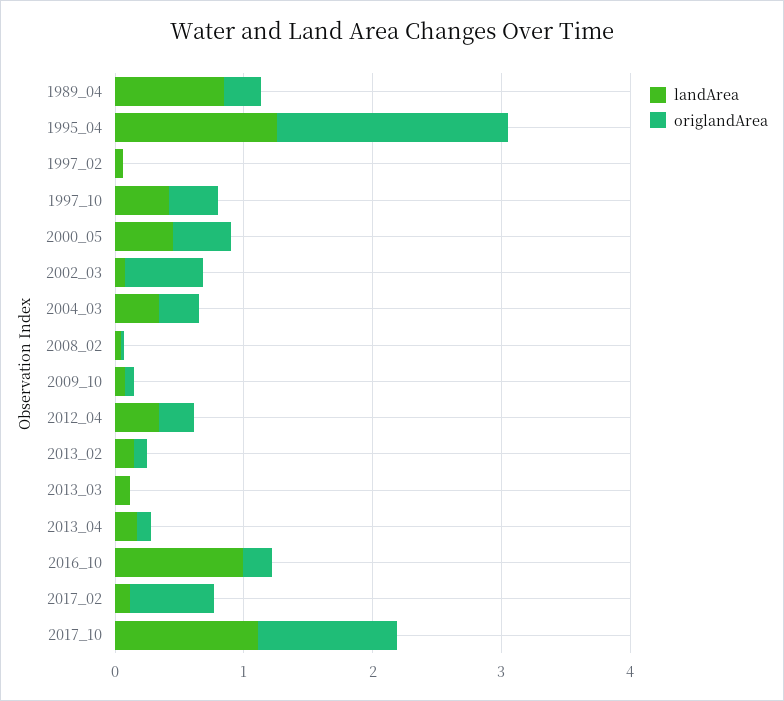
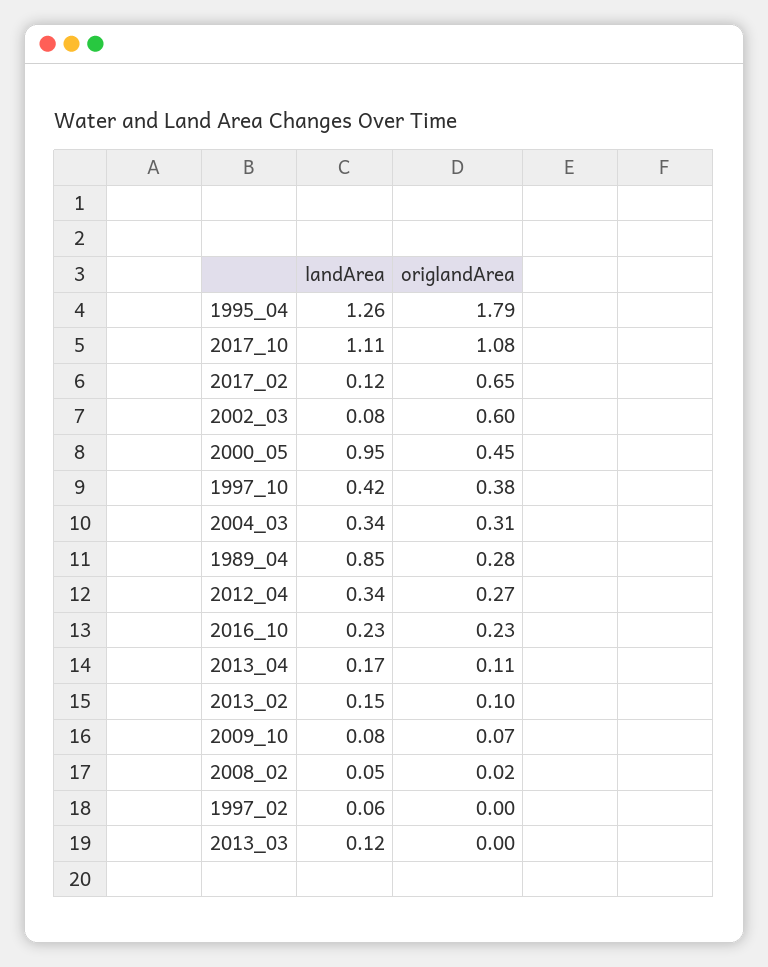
  {
    "landArea": {
      "1989_04": 0.85,
      "1995_04": 1.26,
      "1997_02": 0.06,
      "1997_10": 0.42,
-     "2000_05": 0.4,
+     "2000_05": 0.95,
      "2002_03": 0.08,
      "2004_03": 0.34,
      "2008_02": 0.05,
      "2009_10": 0.08,
      "2012_04": 0.34,
      "2013_02": 0.15,
      "2013_03": 0.12,
      "2013_04": 0.17,
-     "2016_10": 1,
+     "2016_10": 0.23,
      "2017_02": 0.12,
      "2017_10": 1.11
    },
    "origlandArea": {
      "1989_04": 0.28,
      "1995_04": 1.79,
      "1997_02": 0,
      "1997_10": 0.38,
      "2000_05": 0.45,
      "2002_03": 0.6,
      "2004_03": 0.31,
      "2008_02": 0.02,
      "2009_10": 0.07,
      "2012_04": 0.27,
      "2013_02": 0.1,
      "2013_03": 0,
      "2013_04": 0.11,
      "2016_10": 0.23,
      "2017_02": 0.65,
      "2017_10": 1.08
    }
  }

